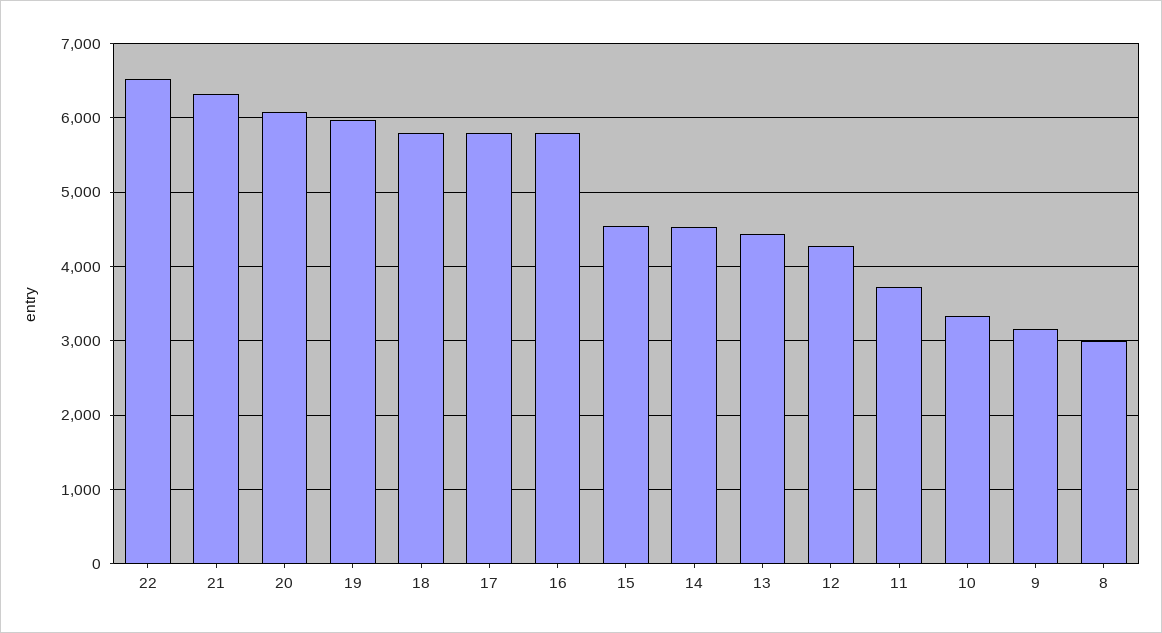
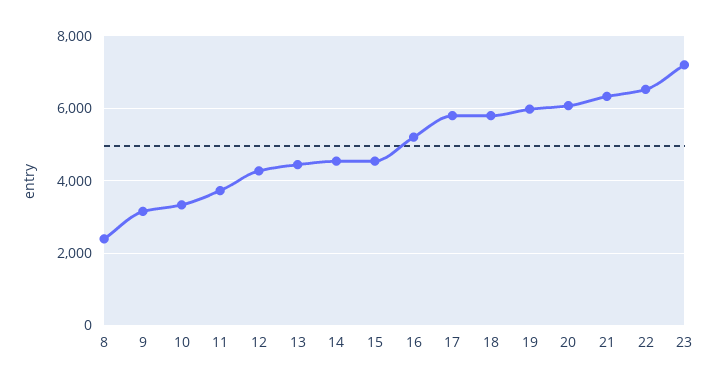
  {
    "22": 6500,
    "21": 6300,
    "20": 6100,
    "19": 6000,
    "18": 5800,
    "17": 5800,
-   "16": 5800,
+   "16": 5200,
    "15": 4500,
    "14": 4500,
    "13": 4400,
    "12": 4300,
    "11": 3700,
    "10": 3300,
    "9": 3200,
-   "8": 3000
+   "8": 2400,
+   "23": 7200
  }

